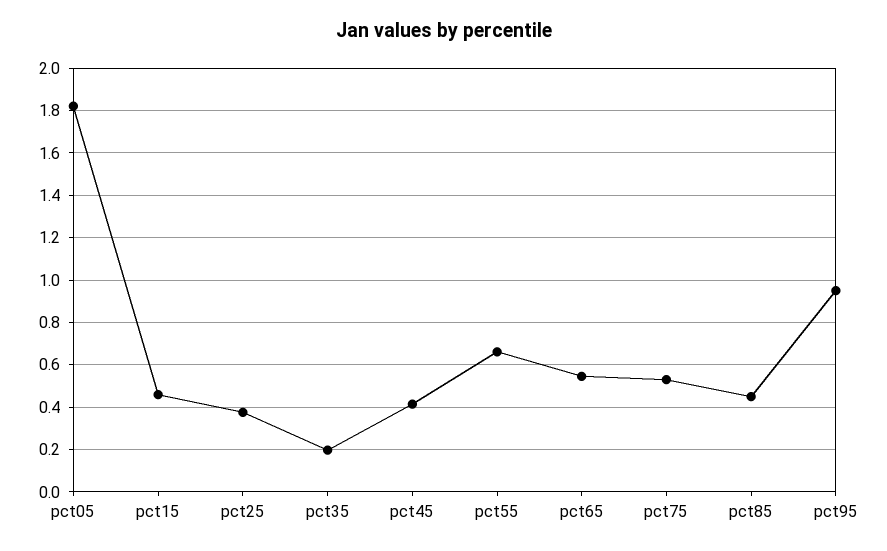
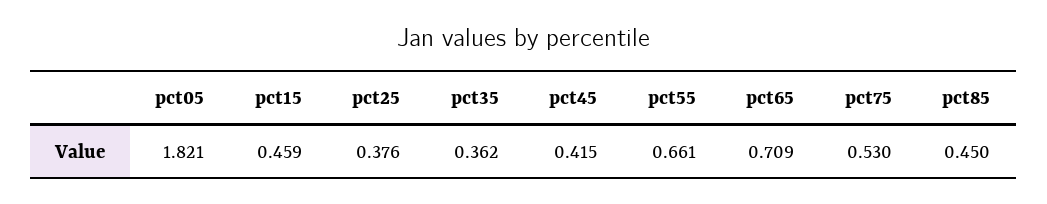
  {
    "pct05": 1.821,
    "pct15": 0.459,
    "pct25": 0.376,
-   "pct35": 0.2,
+   "pct35": 0.362,
    "pct45": 0.415,
    "pct55": 0.661,
-   "pct65": 0.55,
+   "pct65": 0.709,
    "pct75": 0.53,
-   "pct85": 0.45,
+   "pct85": 0.45
-   "pct95": 0.95
  }

